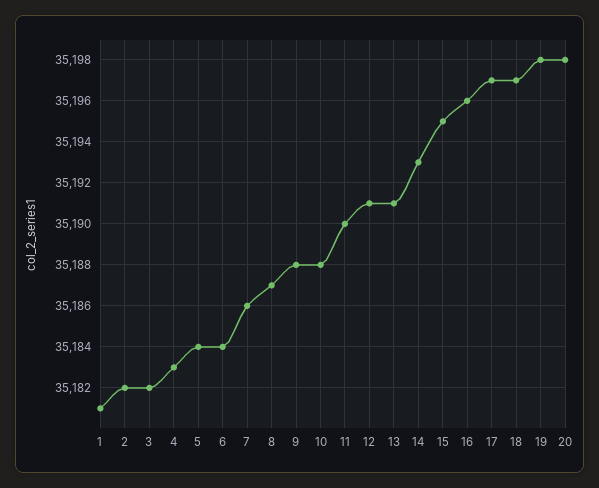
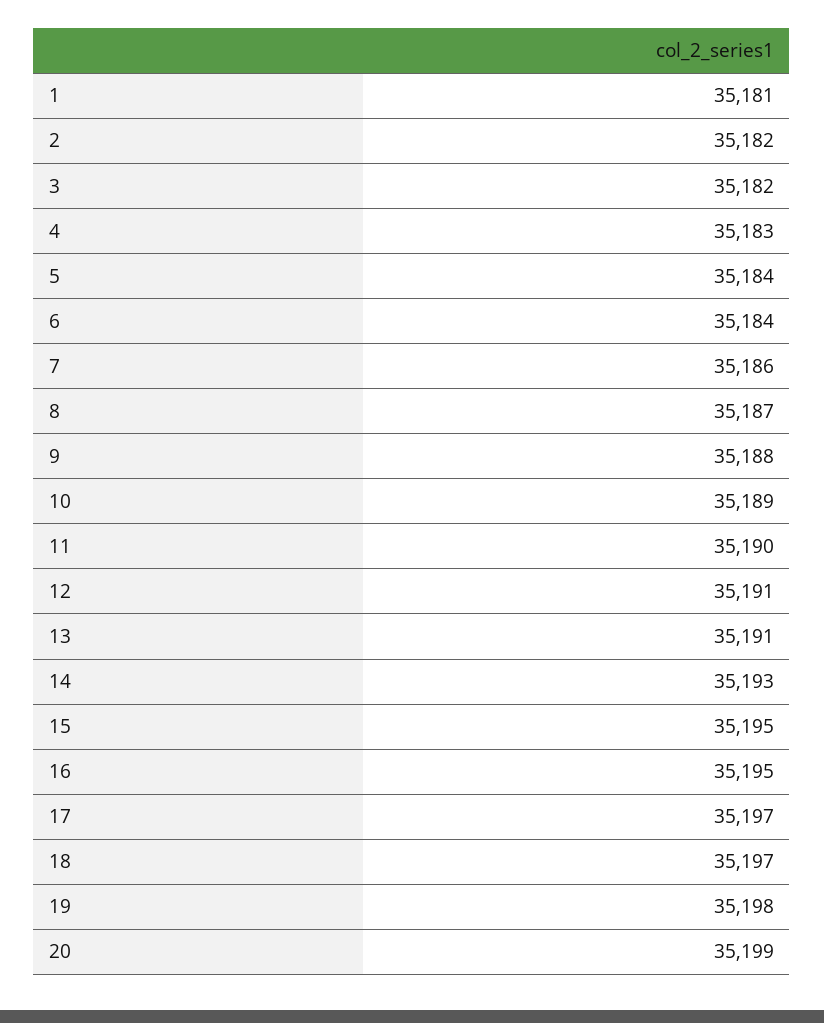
  {
    "1": 35181,
    "2": 35182,
    "3": 35182,
    "4": 35183,
    "5": 35184,
    "6": 35184,
    "7": 35186,
    "8": 35187,
    "9": 35188,
-   "10": 35188,
+   "10": 35189,
    "11": 35190,
    "12": 35191,
    "13": 35191,
    "14": 35193,
    "15": 35195,
-   "16": 35196,
+   "16": 35195,
    "17": 35197,
    "18": 35197,
    "19": 35198,
-   "20": 35198
+   "20": 35199
  }

